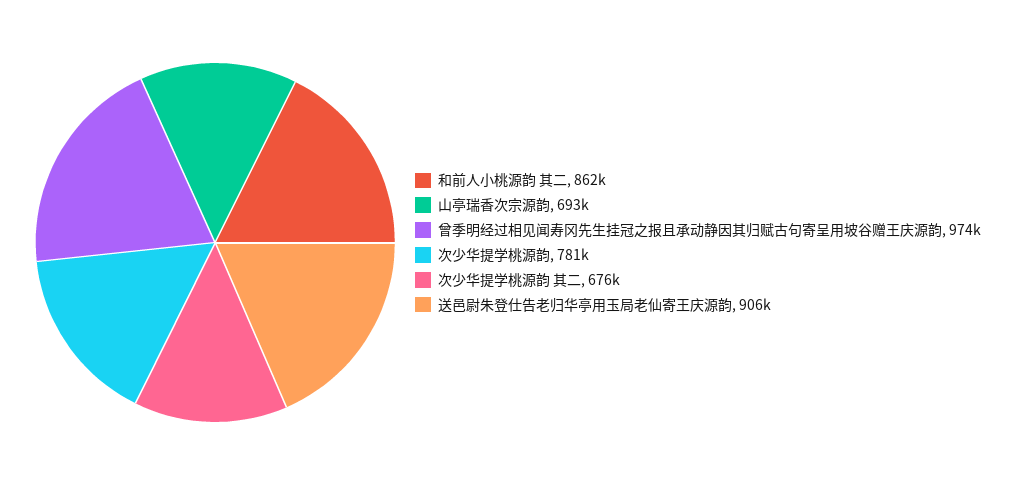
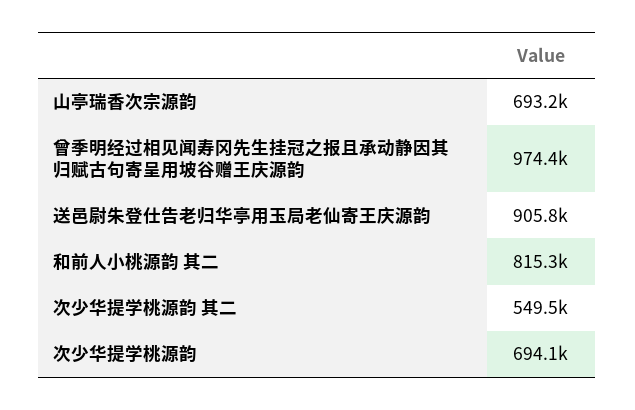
  {
-   "和前人小桃源韵 其二": 862000,
+   "和前人小桃源韵 其二": 815300,
    "山亭瑞香次宗源韵": 693200,
    "曾季明经过相见闻寿冈先生挂冠之报且承动静因其归赋古句寄呈用坡谷赠王庆源韵": 974400,
-   "次少华提学桃源韵": 781000,
+   "次少华提学桃源韵": 694100,
-   "次少华提学桃源韵 其二": 676000,
+   "次少华提学桃源韵 其二": 549500,
    "送邑尉朱登仕告老归华亭用玉局老仙寄王庆源韵": 905800
  }

